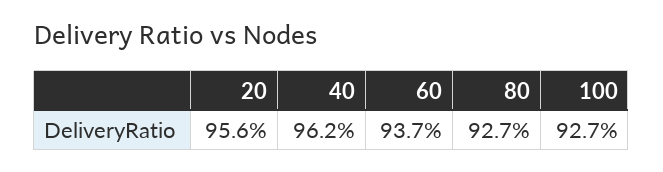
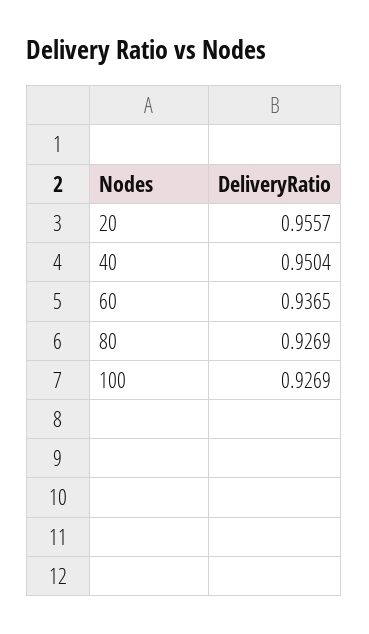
  {
    "20": 0.9557,
-   "40": 0.962,
+   "40": 0.9504,
    "60": 0.9365,
    "80": 0.9269,
    "100": 0.9269
  }

